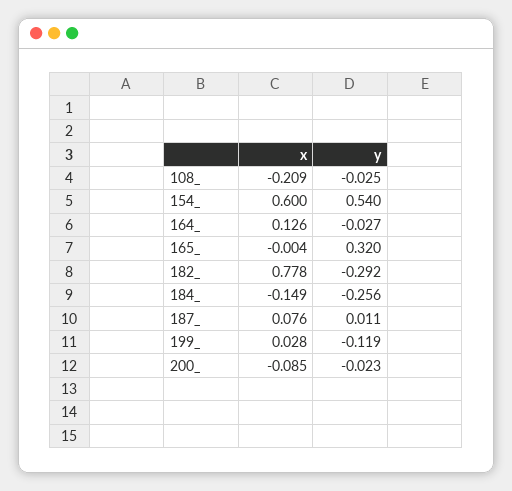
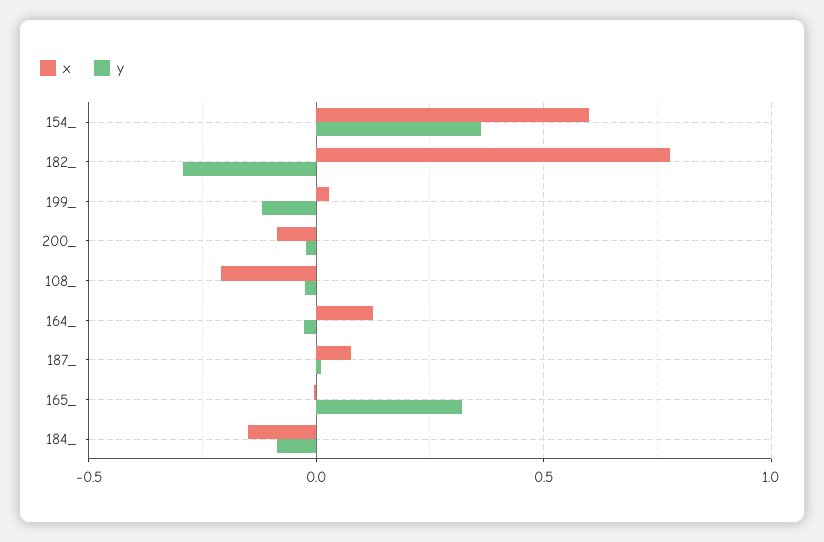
  {
    "x": {
      "108_": -0.209,
      "154_": 0.6,
      "164_": 0.126,
      "165_": -0.004,
      "182_": 0.778,
      "184_": -0.149,
      "187_": 0.076,
      "199_": 0.028,
      "200_": -0.085
    },
    "y": {
      "108_": -0.025,
-     "154_": 0.54,
+     "154_": 0.35,
      "164_": -0.027,
      "165_": 0.32,
      "182_": -0.292,
-     "184_": -0.256,
+     "184_": -0.1,
      "187_": 0.011,
      "199_": -0.119,
      "200_": -0.023
    }
  }

